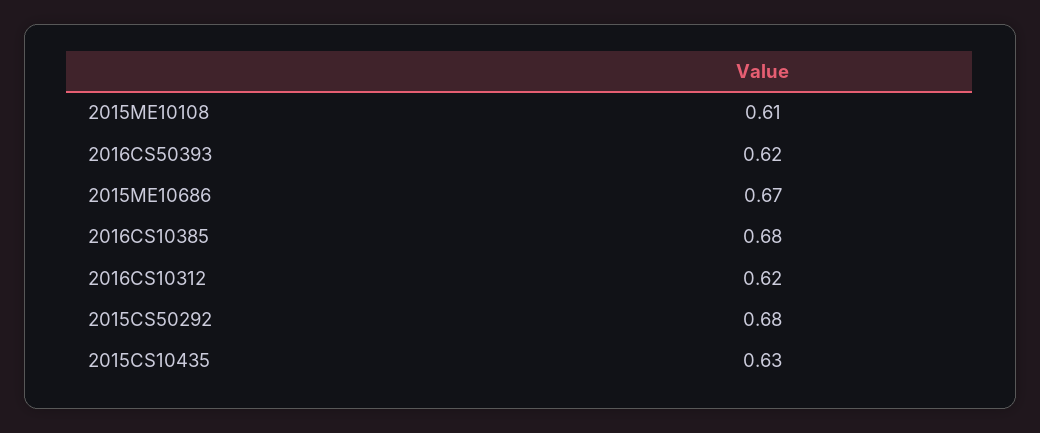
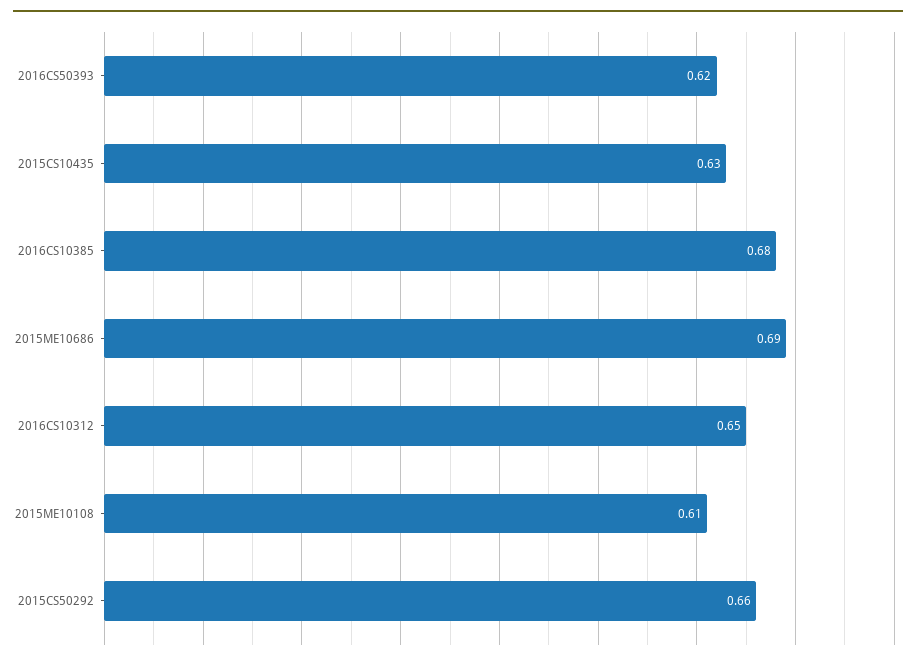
  {
    "2015ME10108": 0.61,
    "2016CS50393": 0.62,
-   "2015ME10686": 0.67,
+   "2015ME10686": 0.69,
    "2016CS10385": 0.68,
-   "2016CS10312": 0.62,
+   "2016CS10312": 0.65,
-   "2015CS50292": 0.68,
+   "2015CS50292": 0.66,
    "2015CS10435": 0.63
  }

